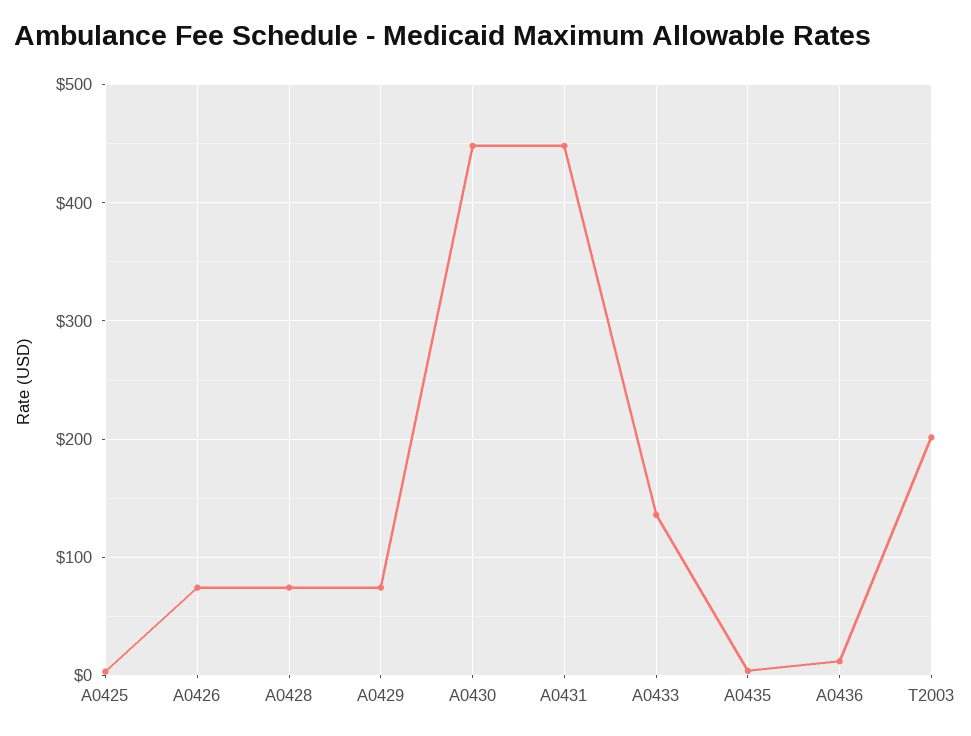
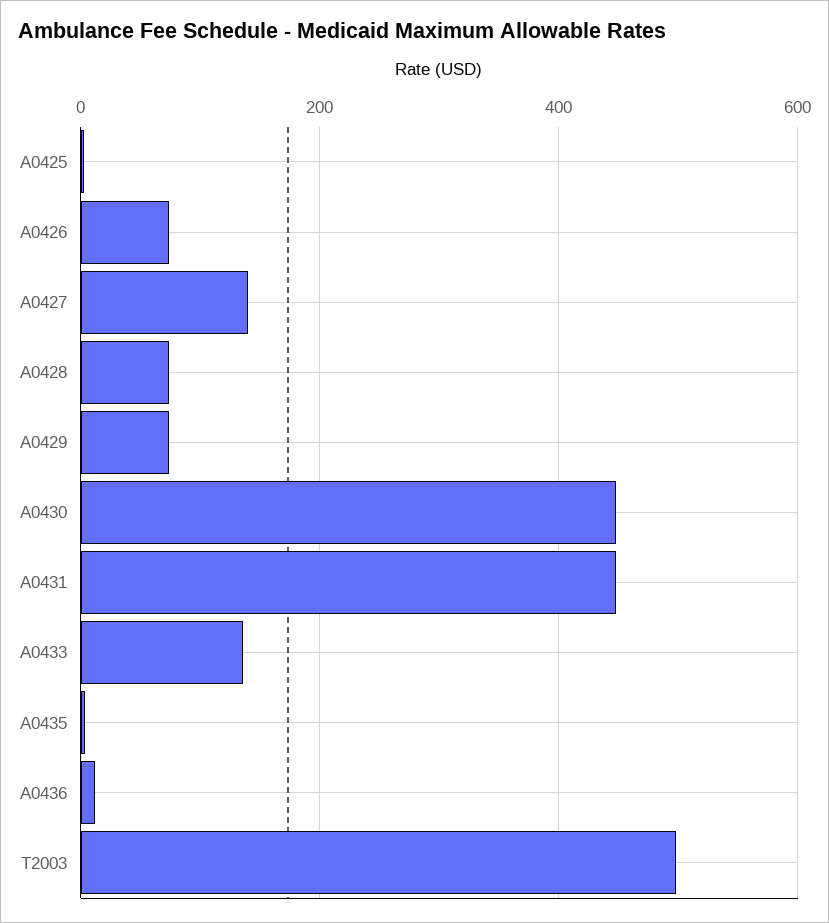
  {
    "A0425": 0,
    "A0426": 70,
    "A0428": 70,
    "A0429": 70,
    "A0430": 450,
    "A0431": 450,
    "A0433": 140,
    "A0435": 0,
    "A0436": 10,
-   "T2003": 200
+   "T2003": 500,
+   "A0427": 140
  }

